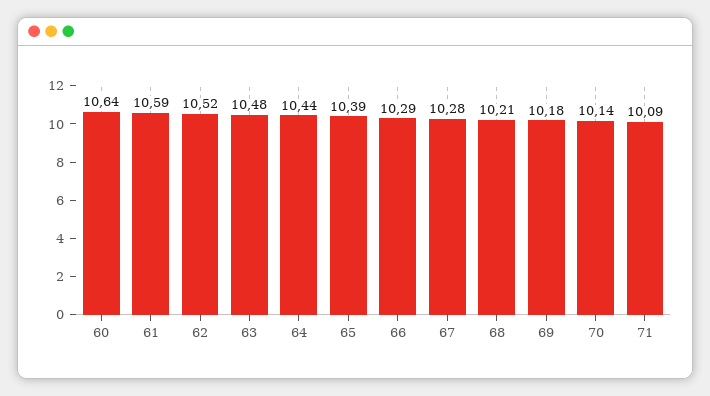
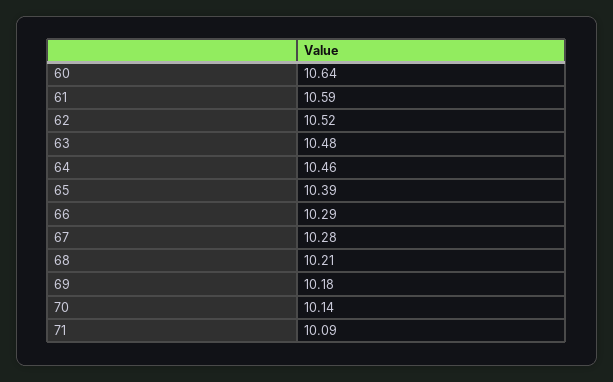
  {
    "60": 10.64,
    "61": 10.59,
    "62": 10.52,
    "63": 10.48,
-   "64": 10.44,
+   "64": 10.46,
    "65": 10.39,
    "66": 10.29,
    "67": 10.28,
    "68": 10.21,
    "69": 10.18,
    "70": 10.14,
    "71": 10.09
  }

